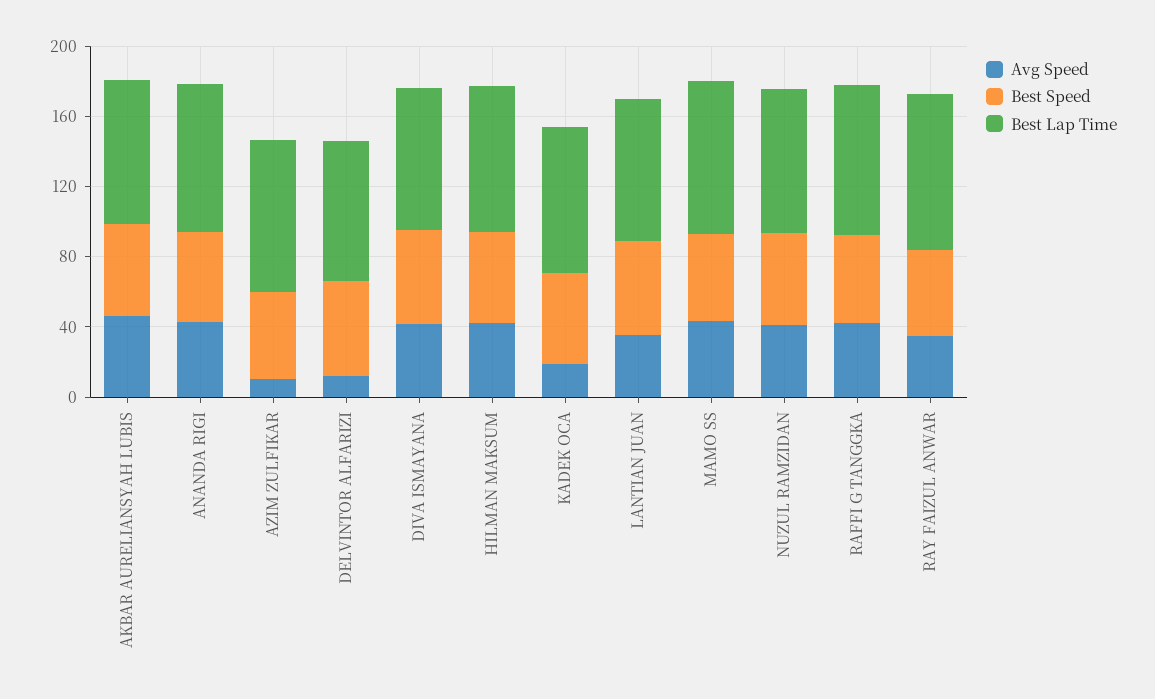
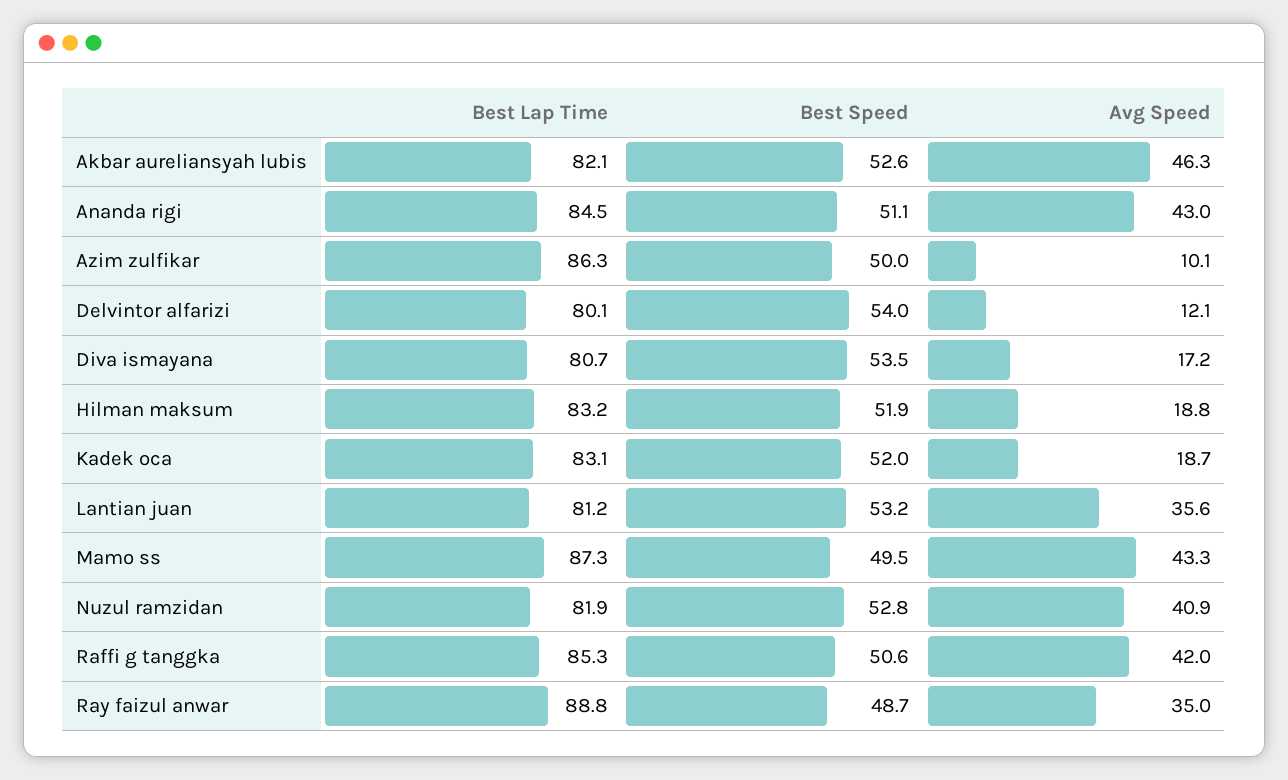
  {
    "Avg Speed": {
      "AKBAR AURELIANSYAH LUBIS": 46.3,
      "ANANDA RIGI": 43,
      "AZIM ZULFIKAR": 10.1,
      "DELVINTOR ALFARIZI": 12.1,
-     "DIVA ISMAYANA": 40,
+     "DIVA ISMAYANA": 17.2,
-     "HILMAN MAKSUM": 40,
+     "HILMAN MAKSUM": 18.8,
      "KADEK OCA": 18.7,
      "LANTIAN JUAN": 35.6,
      "MAMO SS": 43.3,
      "NUZUL RAMZIDAN": 40.9,
      "RAFFI G TANGGKA": 42,
      "RAY FAIZUL ANWAR": 35
    },
    "Best Speed": {
      "AKBAR AURELIANSYAH LUBIS": 52.6,
      "ANANDA RIGI": 51.1,
      "AZIM ZULFIKAR": 50,
      "DELVINTOR ALFARIZI": 54,
      "DIVA ISMAYANA": 53.5,
      "HILMAN MAKSUM": 51.9,
      "KADEK OCA": 52,
      "LANTIAN JUAN": 53.2,
      "MAMO SS": 49.5,
      "NUZUL RAMZIDAN": 52.8,
      "RAFFI G TANGGKA": 50.6,
      "RAY FAIZUL ANWAR": 48.7
    },
    "Best Lap Time": {
      "AKBAR AURELIANSYAH LUBIS": 82.1,
      "ANANDA RIGI": 84.5,
      "AZIM ZULFIKAR": 86.3,
      "DELVINTOR ALFARIZI": 80.1,
      "DIVA ISMAYANA": 80.7,
      "HILMAN MAKSUM": 83.2,
      "KADEK OCA": 83.1,
      "LANTIAN JUAN": 81.2,
      "MAMO SS": 87.3,
      "NUZUL RAMZIDAN": 81.9,
      "RAFFI G TANGGKA": 85.3,
      "RAY FAIZUL ANWAR": 88.8
    }
  }

